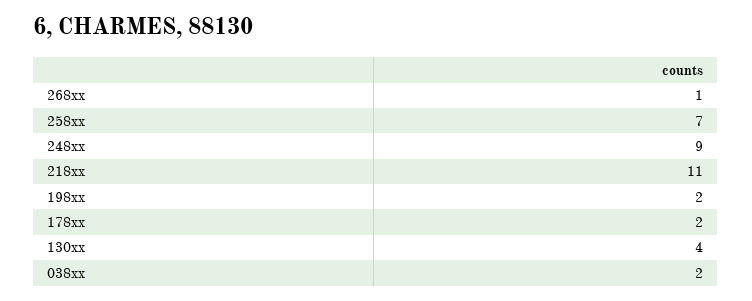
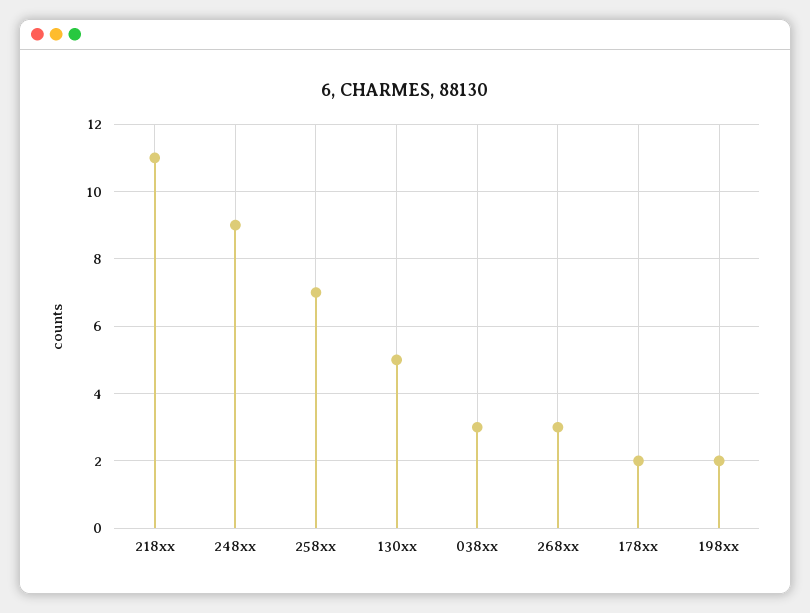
  {
-   "268xx": 1,
+   "268xx": 3,
    "258xx": 7,
    "248xx": 9,
    "218xx": 11,
    "198xx": 2,
    "178xx": 2,
-   "130xx": 4,
+   "130xx": 5,
-   "038xx": 2
+   "038xx": 3
  }

